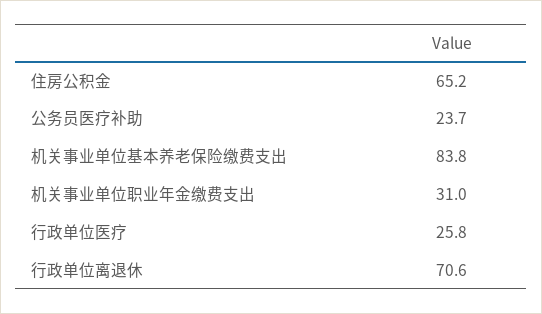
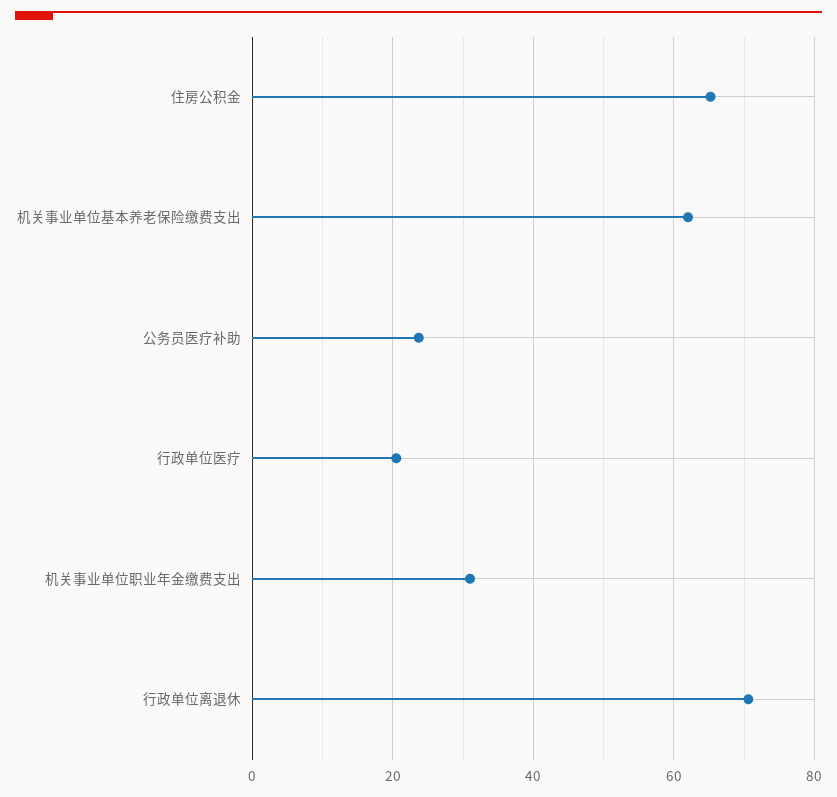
  {
    "住房公积金": 65.2,
    "公务员医疗补助": 23.7,
-   "机关事业单位基本养老保险缴费支出": 83.8,
+   "机关事业单位基本养老保险缴费支出": 62,
    "机关事业单位职业年金缴费支出": 31,
-   "行政单位医疗": 25.8,
+   "行政单位医疗": 20,
    "行政单位离退休": 70.6
  }

